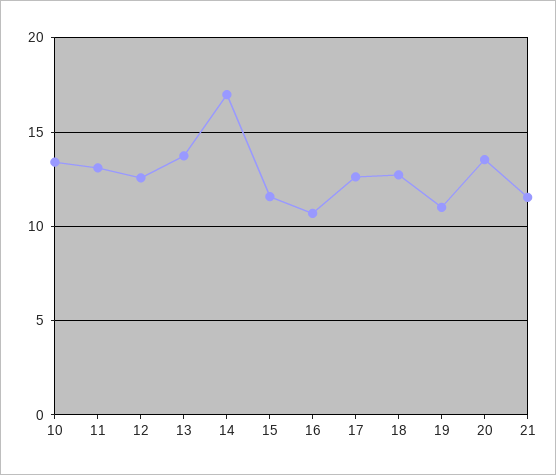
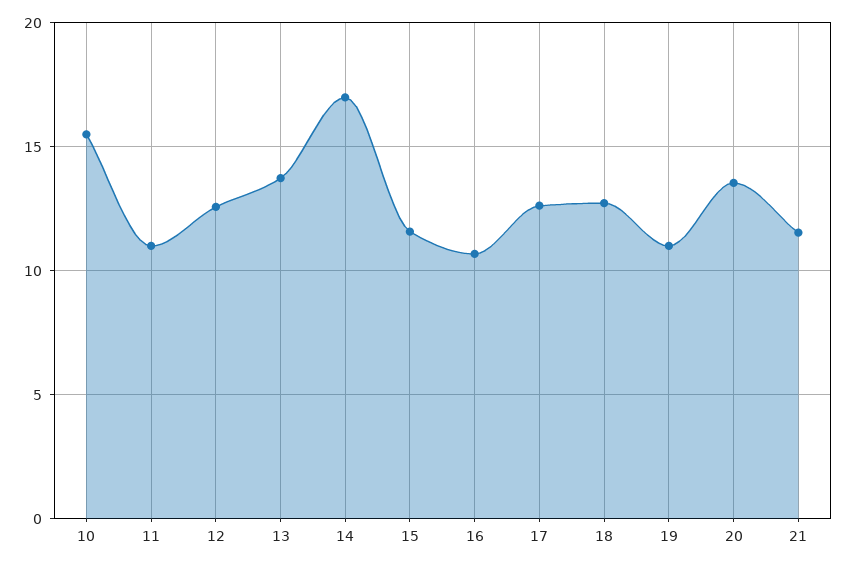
  {
-   "10": 13.5,
+   "10": 15.5,
-   "11": 13,
+   "11": 11,
    "12": 12.5,
    "13": 13.5,
    "14": 17,
    "15": 11.5,
    "16": 10.5,
    "17": 12.5,
    "18": 12.5,
    "19": 11,
    "20": 13.5,
    "21": 11.5
  }

